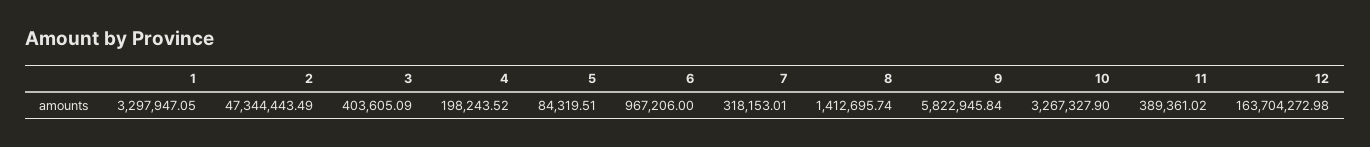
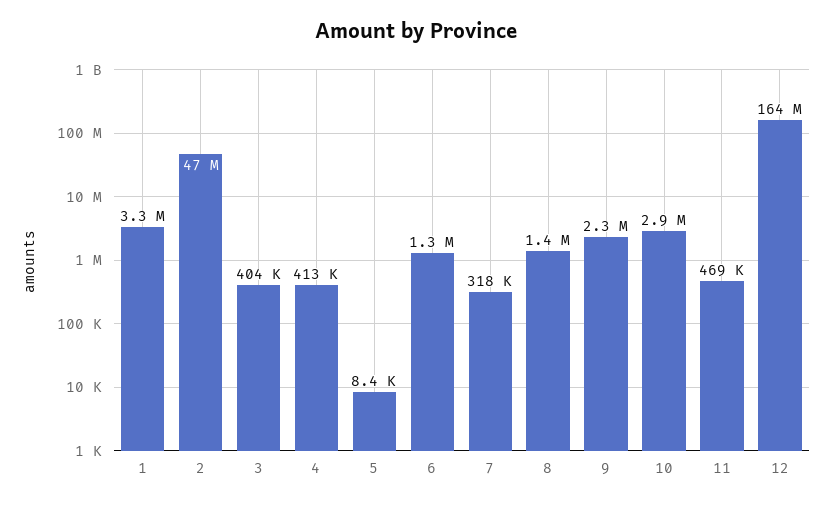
  {
    "1": 3297947.05,
    "2": 47344443.49,
    "3": 403605.09,
-   "4": 198243.52,
+   "4": 413000,
-   "5": 84319.51,
+   "5": 8400,
-   "6": 967206,
+   "6": 1300000,
    "7": 318153.01,
    "8": 1412695.74,
-   "9": 5822945.84,
+   "9": 2300000,
-   "10": 3267327.9,
+   "10": 2900000,
-   "11": 389361.02,
+   "11": 469000,
    "12": 163704272.98
  }

